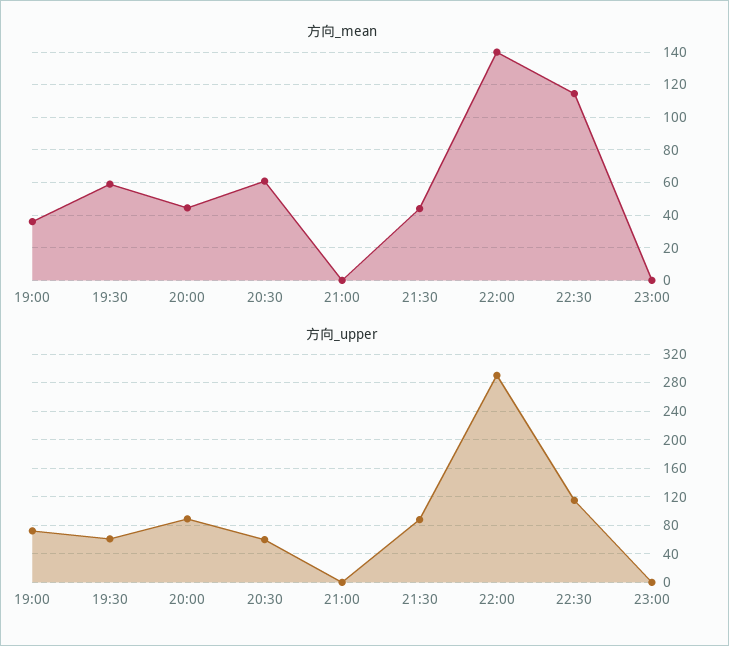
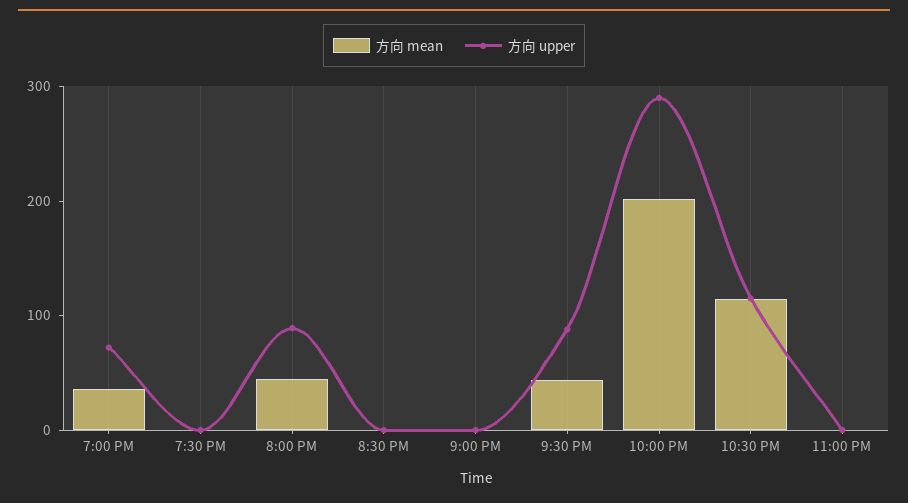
  {
    "方向_mean": {
      "19:00": 35,
-     "19:30": 60,
+     "19:30": 0,
      "20:00": 45,
-     "20:30": 60,
+     "20:30": 0,
      "21:00": 0,
      "21:30": 45,
-     "22:00": 140,
+     "22:00": 200,
      "22:30": 115,
      "23:00": 0
    },
    "方向_upper": {
      "19:00": 70,
-     "19:30": 60,
+     "19:30": 0,
      "20:00": 90,
-     "20:30": 60,
+     "20:30": 0,
      "21:00": 0,
      "21:30": 90,
      "22:00": 290,
      "22:30": 120,
      "23:00": 0
    }
  }

